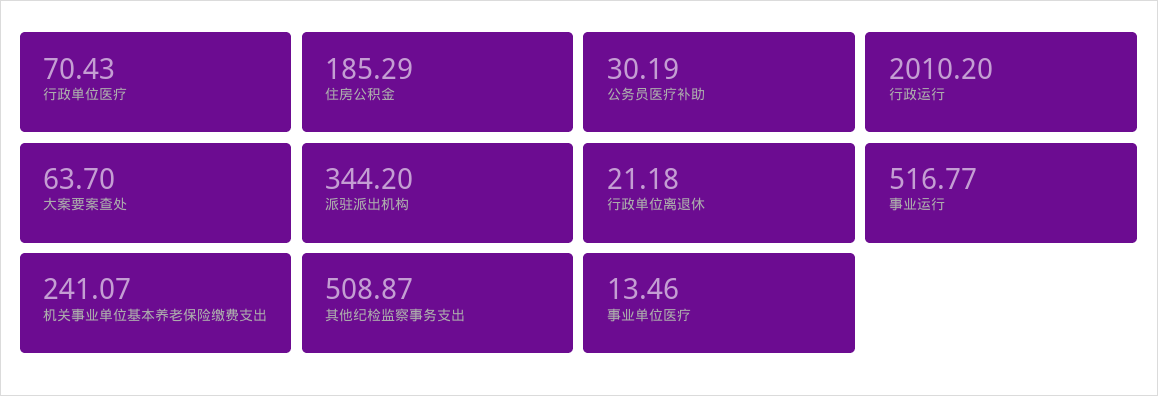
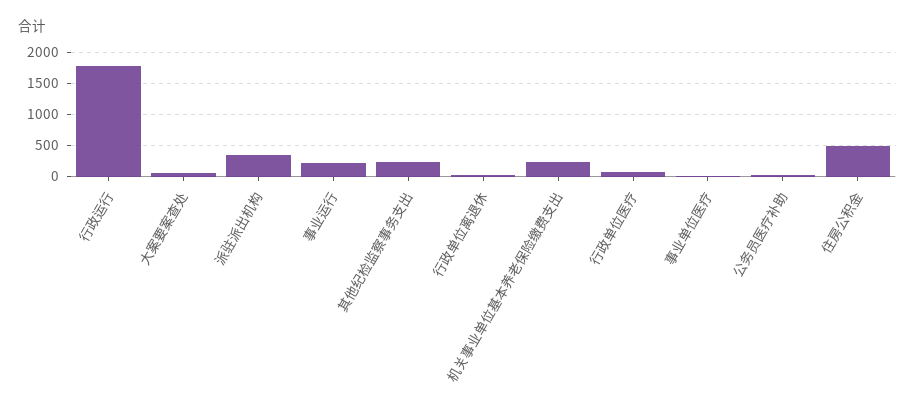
  {
    "行政单位医疗": 70.43,
-   "住房公积金": 185.29,
+   "住房公积金": 500,
    "公务员医疗补助": 30.19,
-   "行政运行": 2010.2,
+   "行政运行": 1800,
    "大案要案查处": 63.7,
    "派驻派出机构": 344.2,
    "行政单位离退休": 21.18,
-   "事业运行": 516.77,
+   "事业运行": 200,
    "机关事业单位基本养老保险缴费支出": 241.07,
-   "其他纪检监察事务支出": 508.87,
+   "其他纪检监察事务支出": 200,
    "事业单位医疗": 13.46
  }

